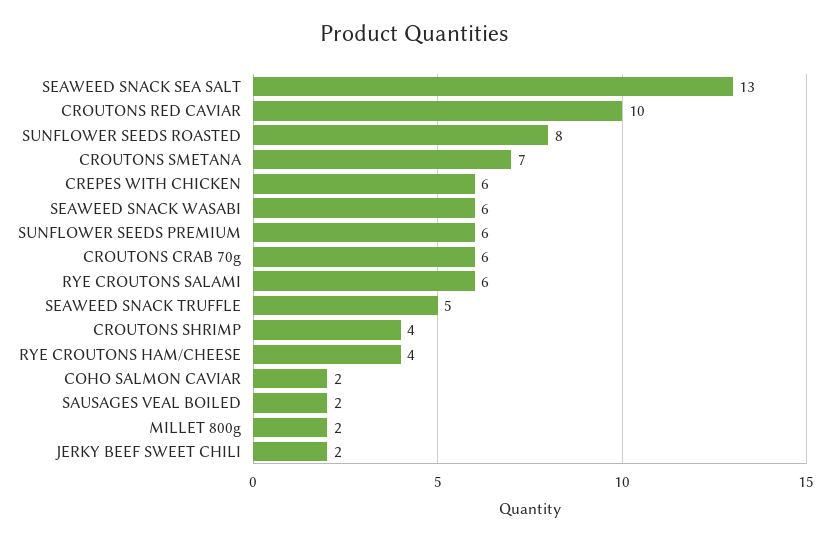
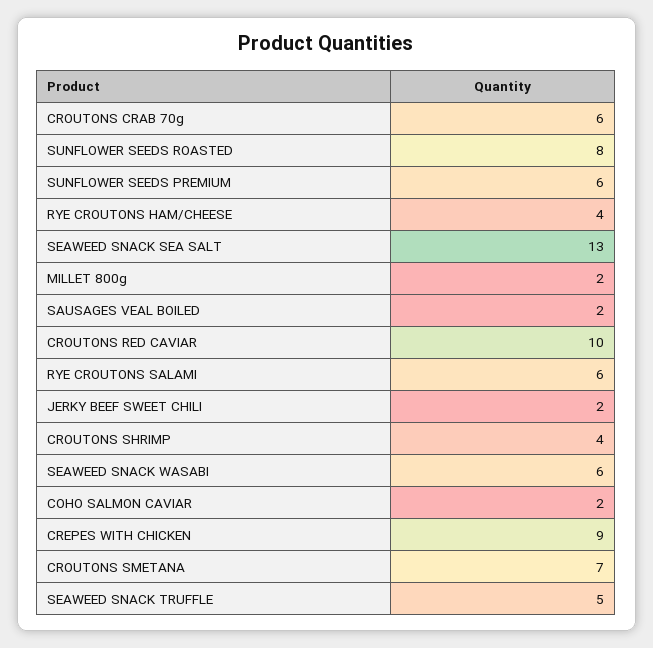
  {
    "SEAWEED SNACK SEA SALT": 13,
    "CROUTONS RED CAVIAR": 10,
    "SUNFLOWER SEEDS ROASTED": 8,
    "CROUTONS SMETANA": 7,
-   "CREPES WITH CHICKEN": 6,
+   "CREPES WITH CHICKEN": 9,
    "SEAWEED SNACK WASABI": 6,
    "SUNFLOWER SEEDS PREMIUM": 6,
    "CROUTONS CRAB 70g": 6,
    "RYE CROUTONS SALAMI": 6,
    "SEAWEED SNACK TRUFFLE": 5,
    "CROUTONS SHRIMP": 4,
    "RYE CROUTONS HAM/CHEESE": 4,
    "COHO SALMON CAVIAR": 2,
    "SAUSAGES VEAL BOILED": 2,
    "MILLET 800g": 2,
    "JERKY BEEF SWEET CHILI": 2
  }

